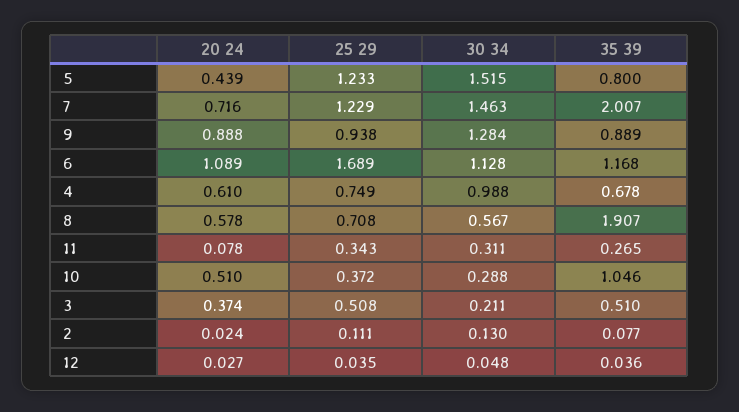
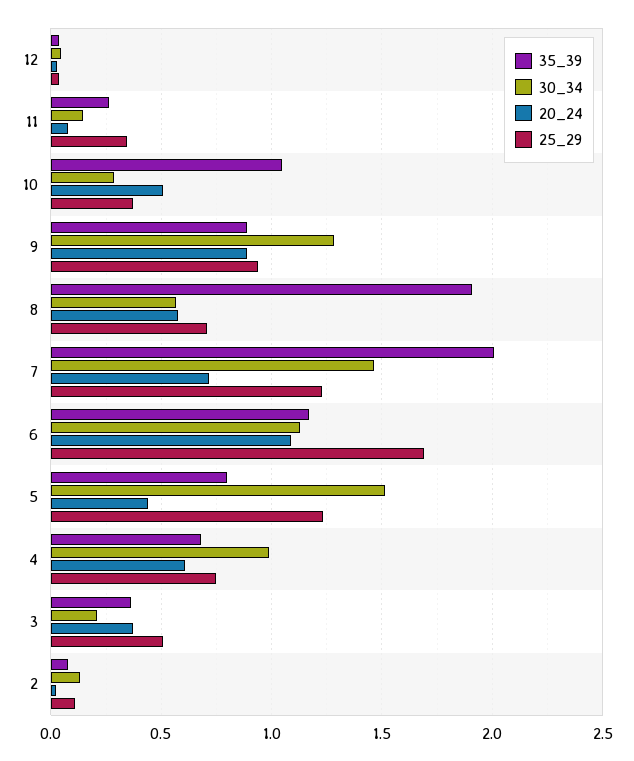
  {
    "20 24": {
      "5": 0.439,
      "7": 0.716,
      "9": 0.888,
      "6": 1.089,
      "4": 0.61,
      "8": 0.578,
      "11": 0.078,
      "10": 0.51,
      "3": 0.374,
      "2": 0.024,
      "12": 0.027
    },
    "25 29": {
      "5": 1.233,
      "7": 1.229,
      "9": 0.938,
      "6": 1.689,
      "4": 0.749,
      "8": 0.708,
      "11": 0.343,
      "10": 0.372,
      "3": 0.508,
      "2": 0.111,
      "12": 0.035
    },
    "30 34": {
      "5": 1.515,
      "7": 1.463,
      "9": 1.284,
      "6": 1.128,
      "4": 0.988,
      "8": 0.567,
-     "11": 0.311,
+     "11": 0.15,
      "10": 0.288,
      "3": 0.211,
      "2": 0.13,
      "12": 0.048
    },
    "35 39": {
      "5": 0.8,
      "7": 2.007,
      "9": 0.889,
      "6": 1.168,
      "4": 0.678,
      "8": 1.907,
      "11": 0.265,
      "10": 1.046,
-     "3": 0.51,
+     "3": 0.35,
      "2": 0.077,
      "12": 0.036
    }
  }

